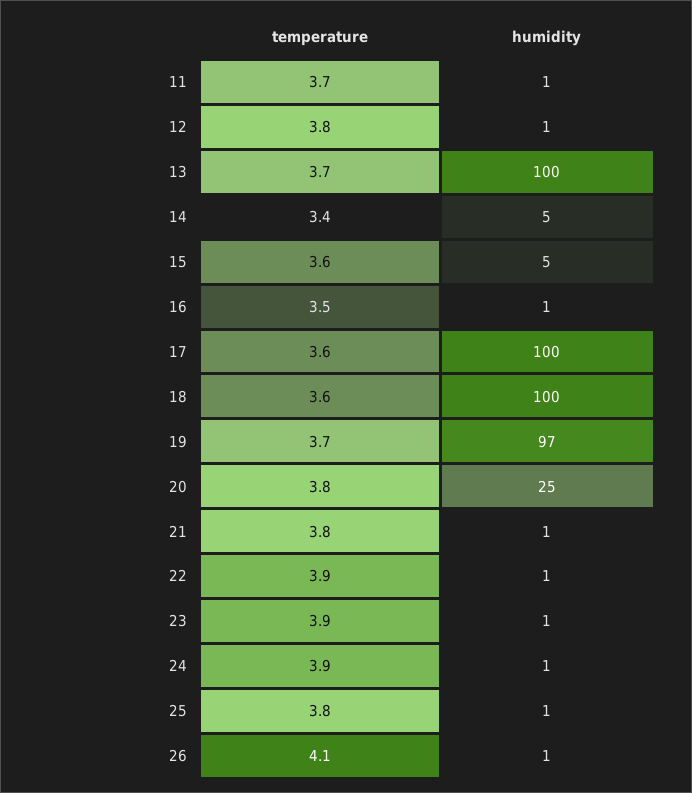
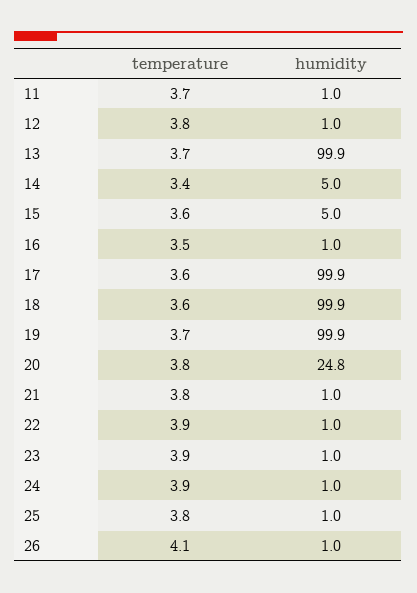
  {
    "temperature": {
      "11": 3.7,
      "12": 3.8,
      "13": 3.7,
      "14": 3.4,
      "15": 3.6,
      "16": 3.5,
      "17": 3.6,
      "18": 3.6,
      "19": 3.7,
      "20": 3.8,
      "21": 3.8,
      "22": 3.9,
      "23": 3.9,
      "24": 3.9,
      "25": 3.8,
      "26": 4.1
    },
    "humidity": {
      "11": 1,
      "12": 1,
      "13": 99.9,
      "14": 5,
      "15": 5,
      "16": 1,
      "17": 99.9,
      "18": 99.9,
-     "19": 97,
+     "19": 99.9,
      "20": 24.8,
      "21": 1,
      "22": 1,
      "23": 1,
      "24": 1,
      "25": 1,
      "26": 1
    }
  }

